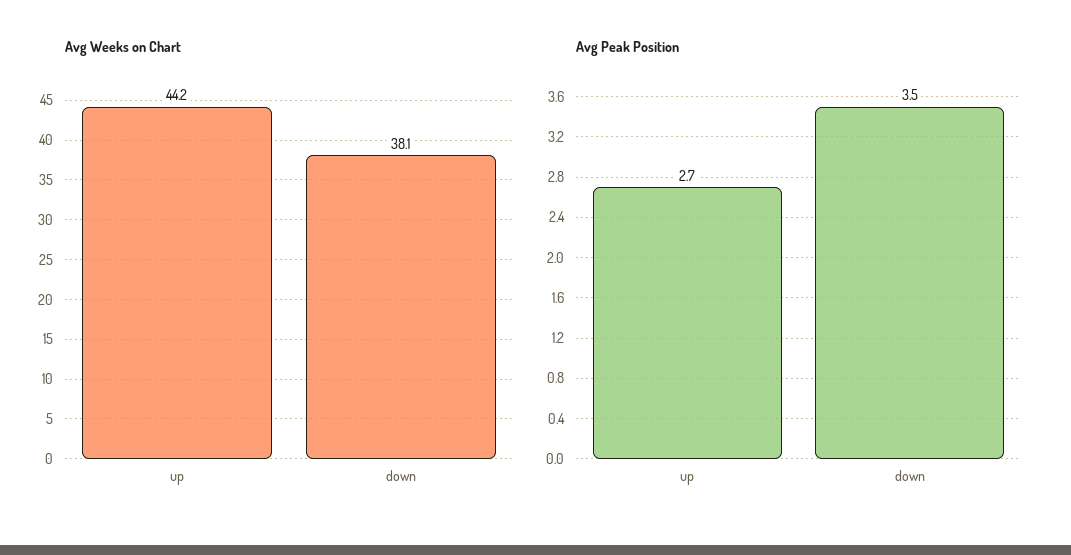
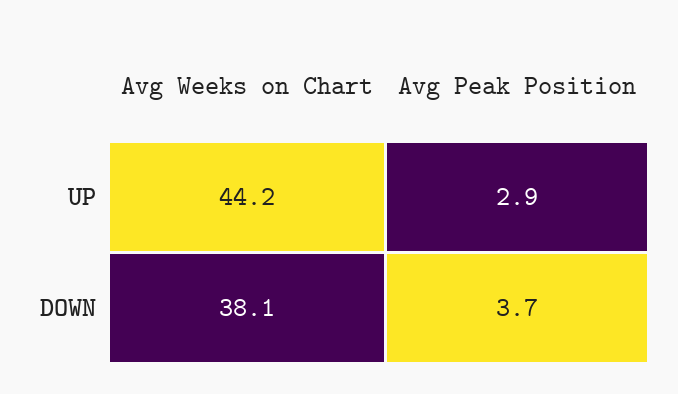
  {
    "Avg Weeks on Chart": {
      "up": 44.2,
      "down": 38.1
    },
    "Avg Peak Position": {
-     "up": 2.7,
+     "up": 2.9,
-     "down": 3.5
+     "down": 3.7
    }
  }

